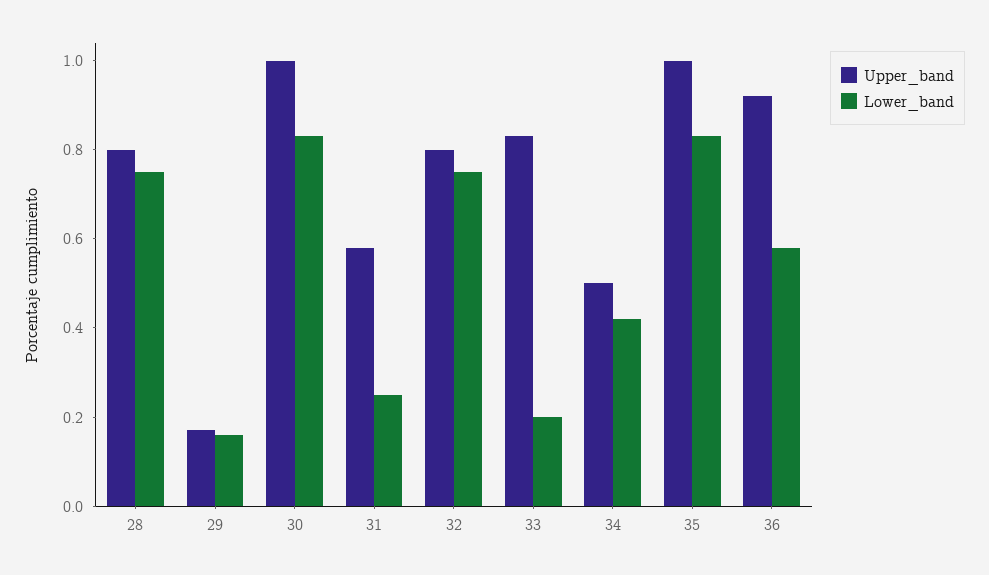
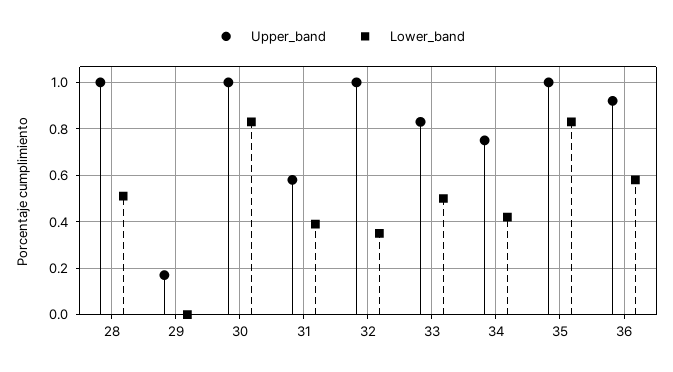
  {
    "Upper_band": {
-     "28": 0.8,
+     "28": 1,
      "29": 0.15,
      "30": 1,
      "31": 0.6,
-     "32": 0.8,
+     "32": 1,
      "33": 0.85,
-     "34": 0.5,
+     "34": 0.75,
      "35": 1,
      "36": 0.9
    },
    "Lower_band": {
-     "28": 0.75,
+     "28": 0.5,
-     "29": 0.15,
+     "29": 0,
      "30": 0.85,
-     "31": 0.25,
+     "31": 0.4,
-     "32": 0.75,
+     "32": 0.35,
-     "33": 0.2,
+     "33": 0.5,
      "34": 0.4,
      "35": 0.85,
      "36": 0.6
    }
  }

